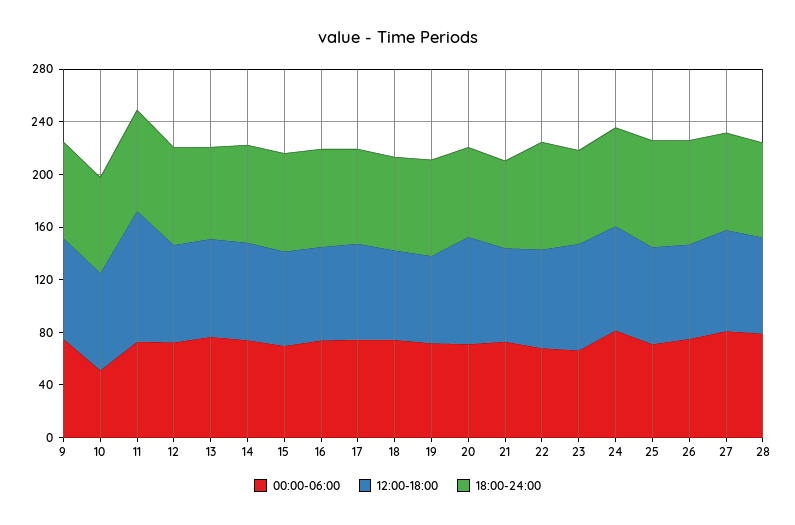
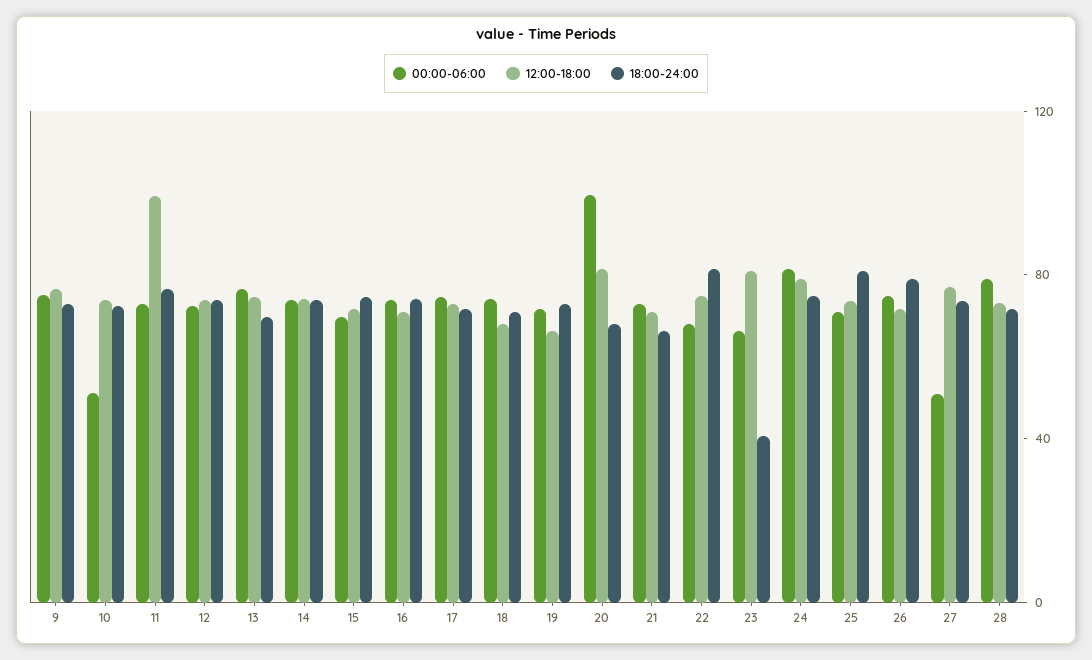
  {
    "00:00-06:00": {
      "9": 80,
      "10": 50,
      "11": 70,
      "12": 70,
      "13": 80,
      "14": 70,
      "15": 70,
      "16": 70,
      "17": 70,
      "18": 70,
      "19": 70,
-     "20": 70,
+     "20": 100,
      "21": 70,
      "22": 70,
      "23": 70,
      "24": 80,
      "25": 70,
      "26": 70,
-     "27": 80,
+     "27": 50,
      "28": 80
    },
    "12:00-18:00": {
      "9": 80,
      "10": 70,
      "11": 100,
      "12": 70,
      "13": 70,
      "14": 70,
      "15": 70,
      "16": 70,
      "17": 70,
      "18": 70,
      "19": 70,
      "20": 80,
      "21": 70,
      "22": 70,
      "23": 80,
      "24": 80,
      "25": 70,
      "26": 70,
      "27": 80,
      "28": 70
    },
    "18:00-24:00": {
      "9": 70,
      "10": 70,
      "11": 80,
      "12": 70,
      "13": 70,
      "14": 70,
      "15": 70,
      "16": 70,
      "17": 70,
      "18": 70,
      "19": 70,
      "20": 70,
      "21": 70,
      "22": 80,
-     "23": 70,
+     "23": 40,
      "24": 70,
      "25": 80,
      "26": 80,
      "27": 70,
      "28": 70
    }
  }

